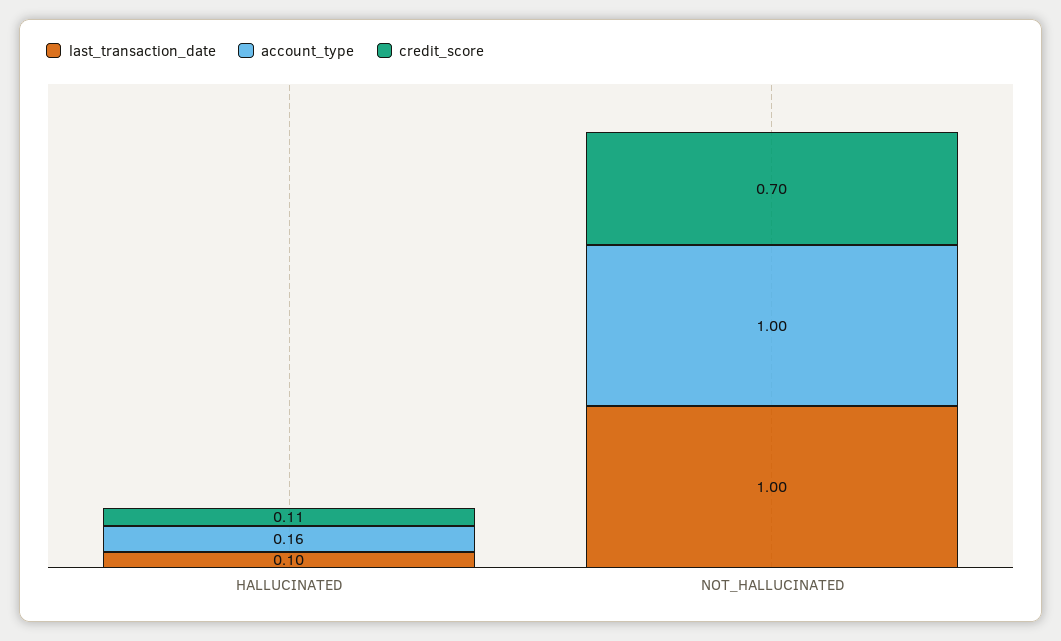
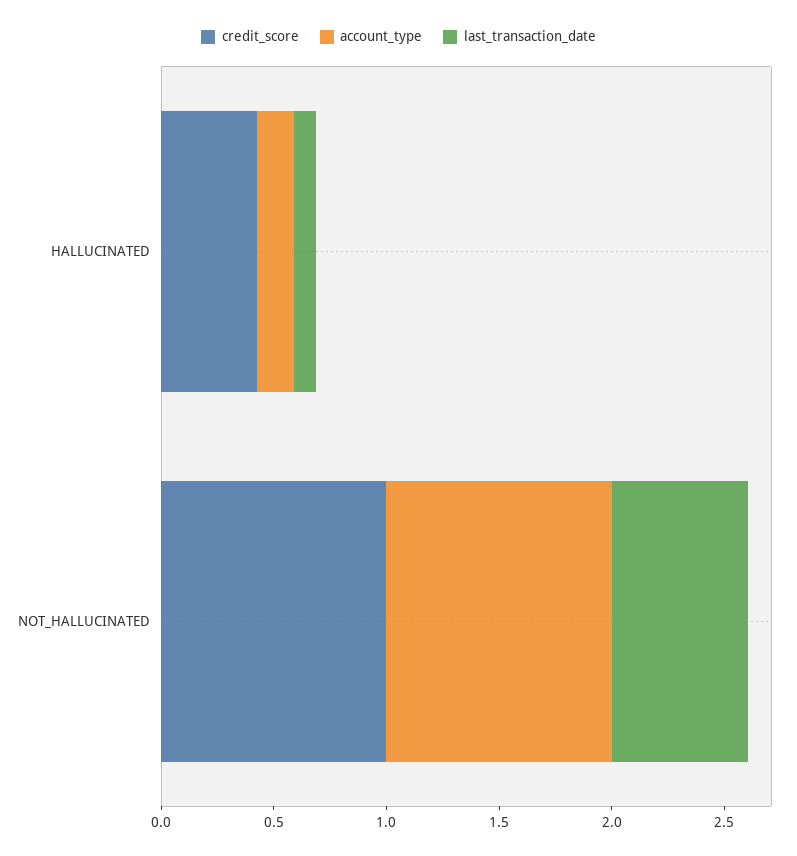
  {
    "last_transaction_date": {
      "HALLUCINATED": 0.1,
-     "NOT_HALLUCINATED": 1
+     "NOT_HALLUCINATED": 0.6
    },
    "account_type": {
      "HALLUCINATED": 0.16,
      "NOT_HALLUCINATED": 1
    },
    "credit_score": {
-     "HALLUCINATED": 0.11,
+     "HALLUCINATED": 0.4,
-     "NOT_HALLUCINATED": 0.7
+     "NOT_HALLUCINATED": 1
    }
  }

